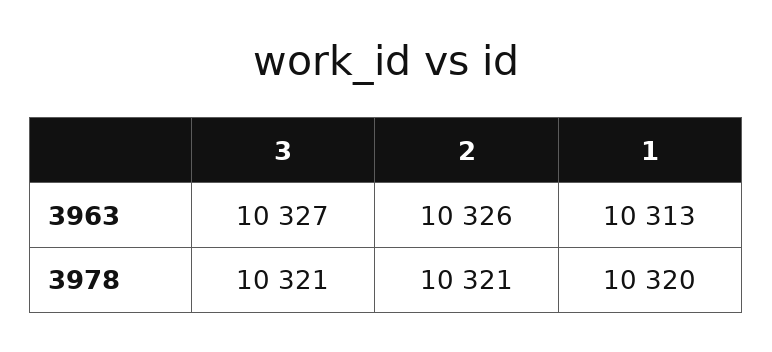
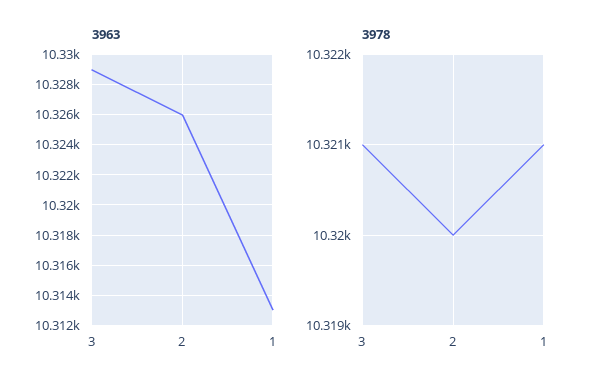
  {
    "3963": {
-     "3": 10327,
+     "3": 10329,
      "2": 10326,
      "1": 10313
    },
    "3978": {
      "3": 10321,
-     "2": 10321,
+     "2": 10320,
-     "1": 10320
+     "1": 10321
    }
  }

